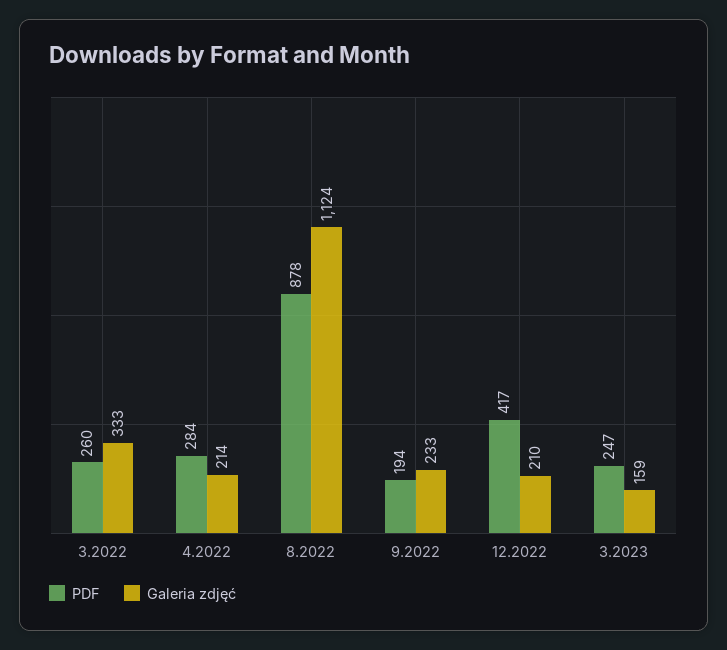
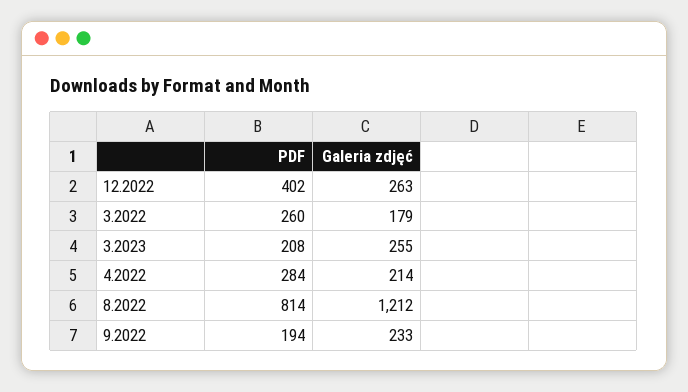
  {
    "PDF": {
      "3.2022": 260,
      "4.2022": 284,
-     "8.2022": 878,
+     "8.2022": 814,
      "9.2022": 194,
-     "12.2022": 417,
+     "12.2022": 402,
-     "3.2023": 247
+     "3.2023": 208
    },
    "Galeria zdjęć": {
-     "3.2022": 333,
+     "3.2022": 179,
      "4.2022": 214,
-     "8.2022": 1124,
+     "8.2022": 1212,
      "9.2022": 233,
-     "12.2022": 210,
+     "12.2022": 263,
-     "3.2023": 159
+     "3.2023": 255
    }
  }

